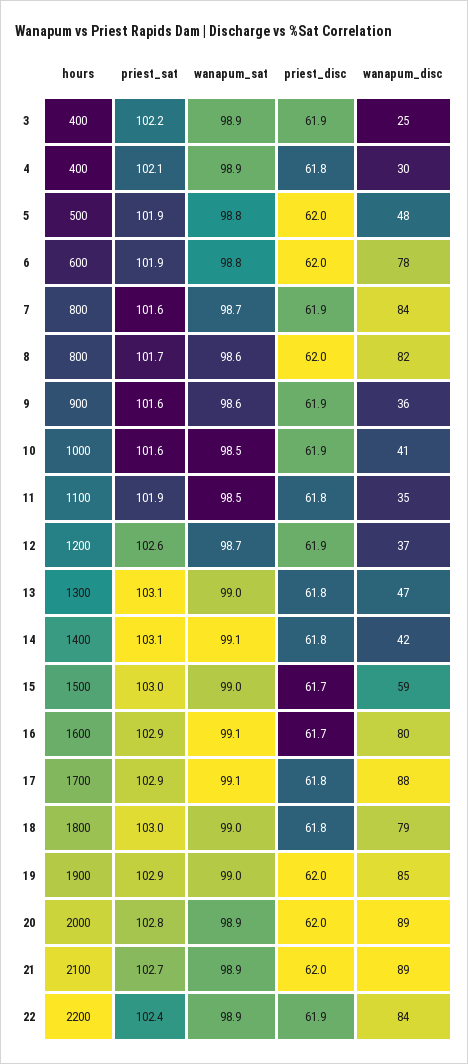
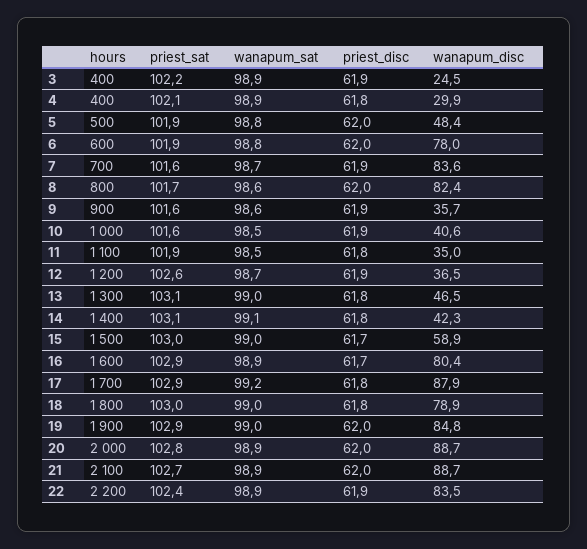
  {
    "hours": {
      "3": 400,
      "4": 400,
      "5": 500,
      "6": 600,
-     "7": 800,
+     "7": 700,
      "8": 800,
      "9": 900,
      "10": 1000,
      "11": 1100,
      "12": 1200,
      "13": 1300,
      "14": 1400,
      "15": 1500,
      "16": 1600,
      "17": 1700,
      "18": 1800,
      "19": 1900,
      "20": 2000,
      "21": 2100,
      "22": 2200
    },
    "priest_sat": {
      "3": 102.2,
      "4": 102.1,
      "5": 101.9,
      "6": 101.9,
      "7": 101.6,
      "8": 101.7,
      "9": 101.6,
      "10": 101.6,
      "11": 101.9,
      "12": 102.6,
      "13": 103.1,
      "14": 103.1,
      "15": 103,
      "16": 102.9,
      "17": 102.9,
      "18": 103,
      "19": 102.9,
      "20": 102.8,
      "21": 102.7,
      "22": 102.4
    },
    "wanapum_sat": {
      "3": 98.9,
      "4": 98.9,
      "5": 98.8,
      "6": 98.8,
      "7": 98.7,
      "8": 98.6,
      "9": 98.6,
      "10": 98.5,
      "11": 98.5,
      "12": 98.7,
      "13": 99,
      "14": 99.1,
      "15": 99,
-     "16": 99.1,
+     "16": 98.9,
-     "17": 99.1,
+     "17": 99.2,
      "18": 99,
      "19": 99,
      "20": 98.9,
      "21": 98.9,
      "22": 98.9
    },
    "priest_disc": {
      "3": 61.9,
      "4": 61.8,
      "5": 62,
      "6": 62,
      "7": 61.9,
      "8": 62,
      "9": 61.9,
      "10": 61.9,
      "11": 61.8,
      "12": 61.9,
      "13": 61.8,
      "14": 61.8,
      "15": 61.7,
      "16": 61.7,
      "17": 61.8,
      "18": 61.8,
      "19": 62,
      "20": 62,
      "21": 62,
      "22": 61.9
    },
    "wanapum_disc": {
      "3": 24.5,
      "4": 29.9,
      "5": 48.4,
      "6": 78,
      "7": 83.6,
      "8": 82.4,
      "9": 35.7,
      "10": 40.6,
      "11": 35,
      "12": 36.5,
      "13": 46.5,
      "14": 42.3,
      "15": 58.9,
      "16": 80.4,
      "17": 87.9,
      "18": 78.9,
      "19": 84.8,
      "20": 88.7,
      "21": 88.7,
      "22": 83.5
    }
  }

